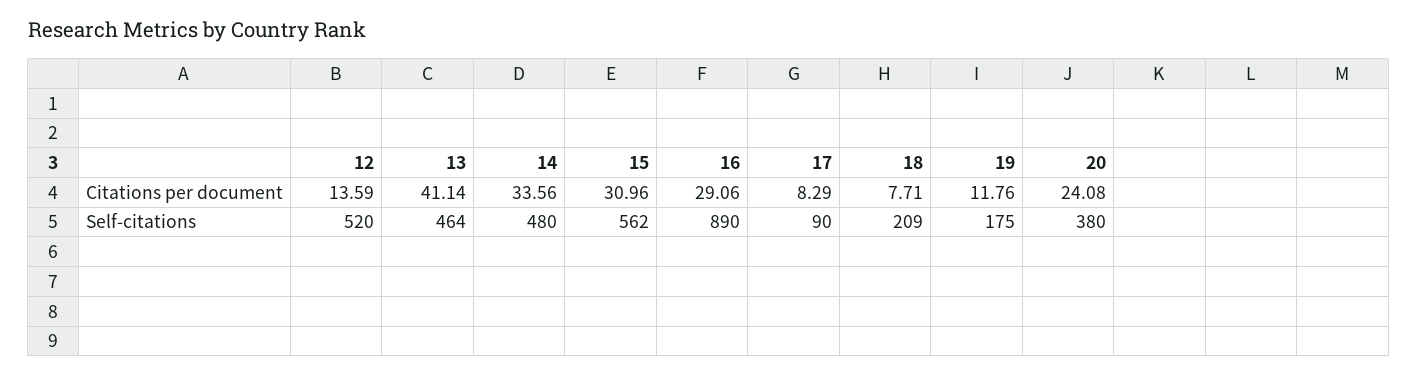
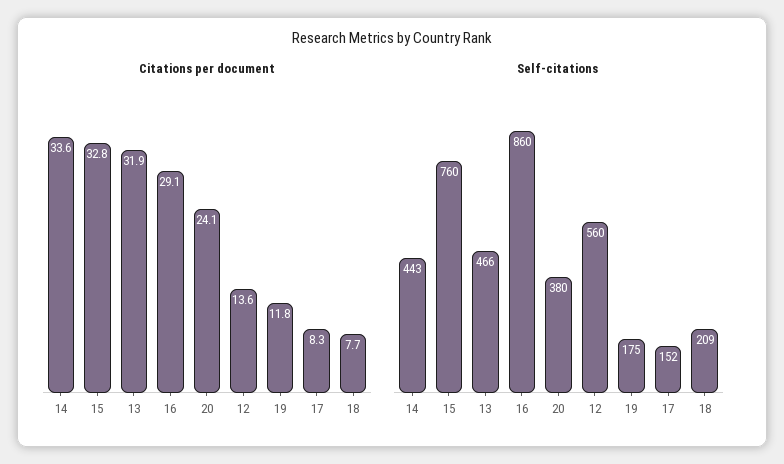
  {
    "Citations per document": {
      "12": 13.59,
-     "13": 41.14,
+     "13": 31.9,
      "14": 33.56,
-     "15": 30.96,
+     "15": 32.8,
      "16": 29.06,
      "17": 8.29,
      "18": 7.71,
      "19": 11.76,
      "20": 24.08
    },
    "Self-citations": {
-     "12": 520,
+     "12": 560,
-     "13": 464,
+     "13": 466,
-     "14": 480,
+     "14": 443,
-     "15": 562,
+     "15": 760,
-     "16": 890,
+     "16": 860,
-     "17": 90,
+     "17": 152,
      "18": 209,
      "19": 175,
      "20": 380
    }
  }

